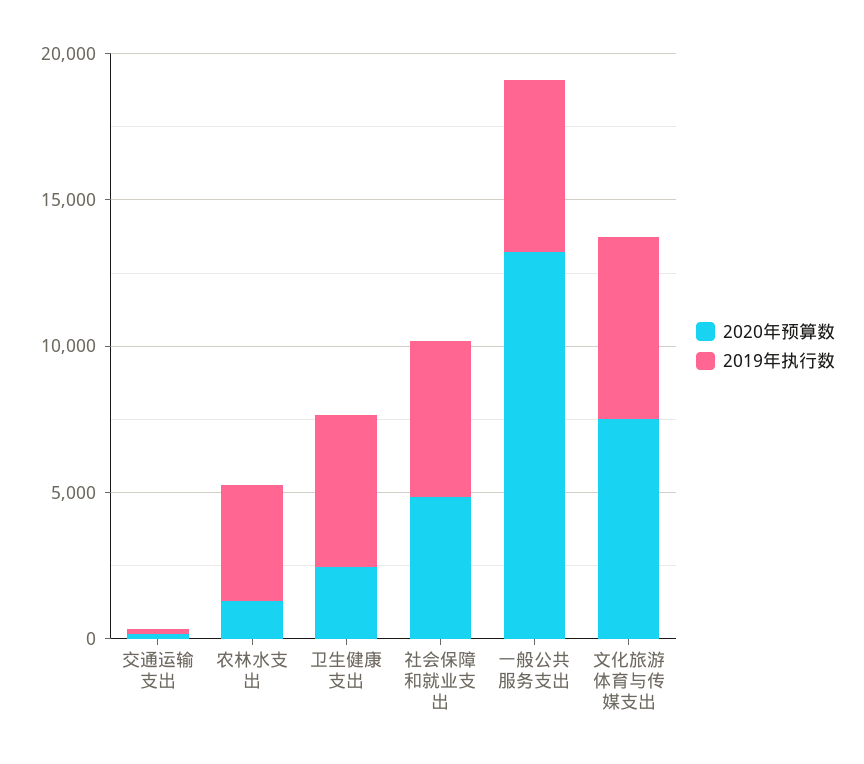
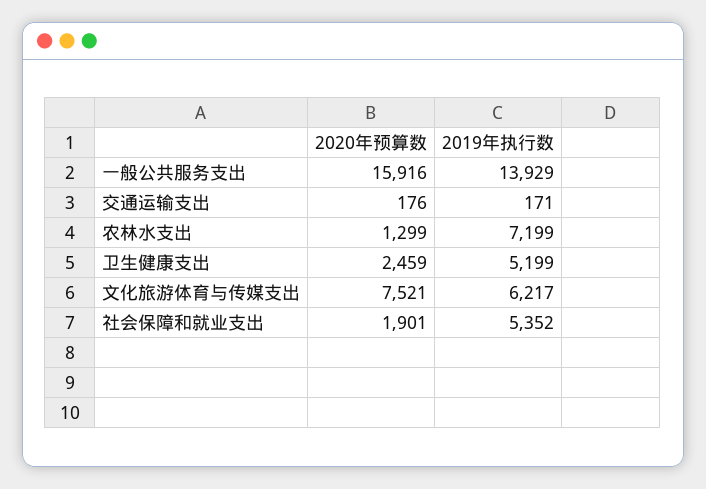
  {
    "2020年预算数": {
      "交通运输支出": 176,
      "农林水支出": 1299,
      "卫生健康支出": 2459,
-     "社会保障和就业支出": 5000,
+     "社会保障和就业支出": 1901,
-     "一般公共服务支出": 13000,
+     "一般公共服务支出": 15916,
      "文化旅游体育与传媒支出": 7521
    },
    "2019年执行数": {
      "交通运输支出": 171,
-     "农林水支出": 4000,
+     "农林水支出": 7199,
      "卫生健康支出": 5199,
      "社会保障和就业支出": 5352,
-     "一般公共服务支出": 6000,
+     "一般公共服务支出": 13929,
      "文化旅游体育与传媒支出": 6217
    }
  }

